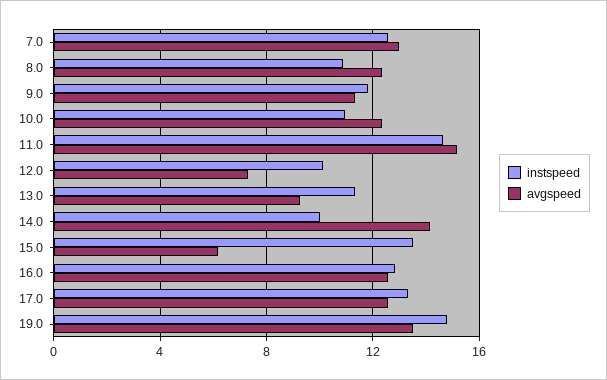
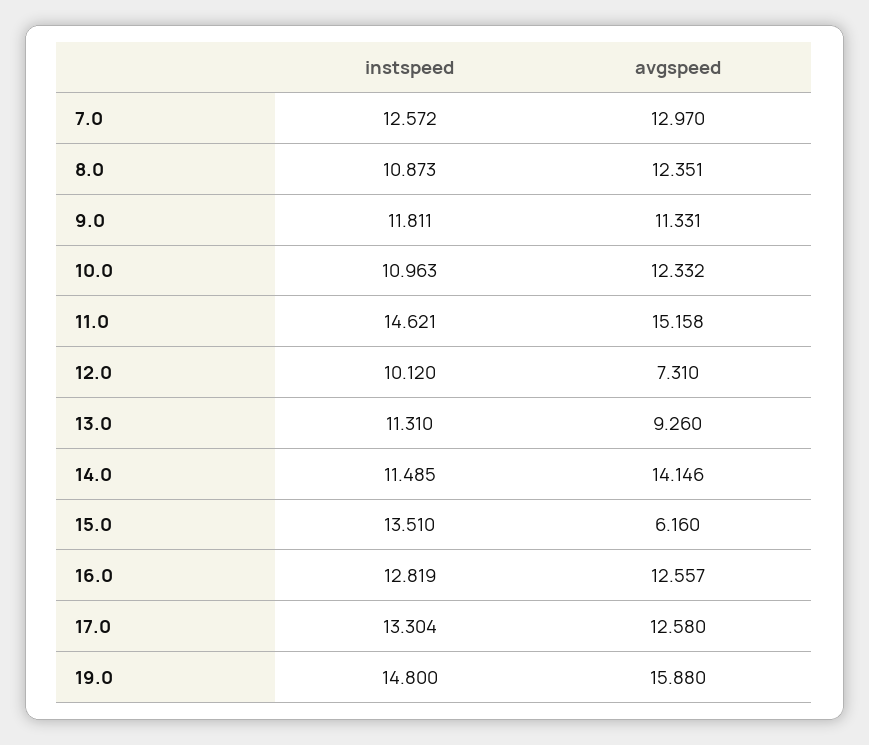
  {
    "instspeed": {
      "7.0": 12.572,
      "8.0": 10.873,
      "9.0": 11.811,
      "10.0": 10.963,
      "11.0": 14.621,
      "12.0": 10.12,
      "13.0": 11.31,
-     "14.0": 10,
+     "14.0": 11.485,
      "15.0": 13.51,
      "16.0": 12.819,
      "17.0": 13.304,
      "19.0": 14.8
    },
    "avgspeed": {
      "7.0": 12.97,
      "8.0": 12.351,
      "9.0": 11.331,
      "10.0": 12.332,
      "11.0": 15.158,
      "12.0": 7.31,
      "13.0": 9.26,
      "14.0": 14.146,
      "15.0": 6.16,
      "16.0": 12.557,
      "17.0": 12.58,
-     "19.0": 13.5
+     "19.0": 15.88
    }
  }

